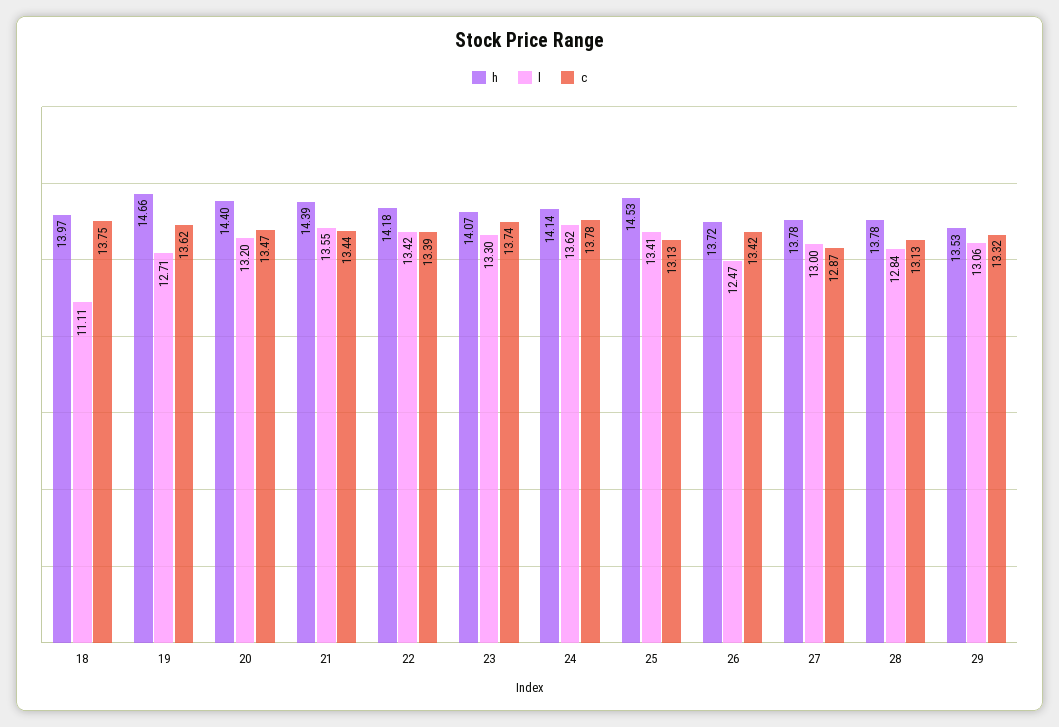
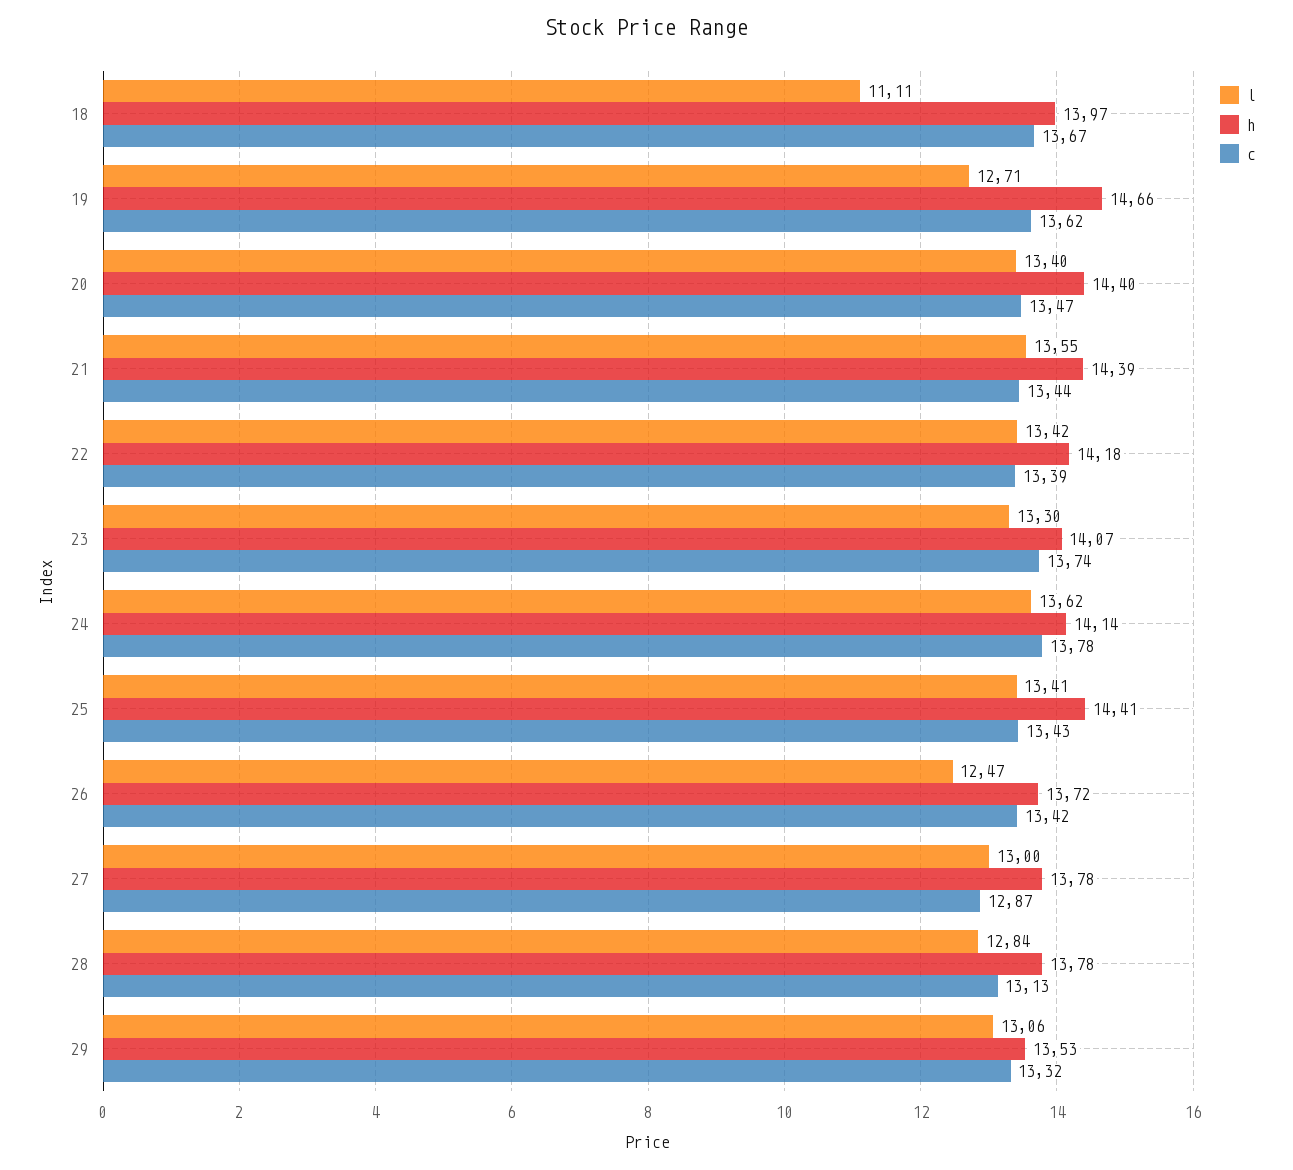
  {
    "h": {
      "18": 13.97,
      "19": 14.66,
      "20": 14.4,
      "21": 14.39,
      "22": 14.18,
      "23": 14.07,
      "24": 14.14,
-     "25": 14.53,
+     "25": 14.41,
      "26": 13.72,
      "27": 13.78,
      "28": 13.78,
      "29": 13.53
    },
    "l": {
      "18": 11.11,
      "19": 12.71,
-     "20": 13.2,
+     "20": 13.4,
      "21": 13.55,
      "22": 13.42,
      "23": 13.3,
      "24": 13.62,
      "25": 13.41,
      "26": 12.47,
      "27": 13,
      "28": 12.84,
      "29": 13.06
    },
    "c": {
-     "18": 13.75,
+     "18": 13.67,
      "19": 13.62,
      "20": 13.47,
      "21": 13.44,
      "22": 13.39,
      "23": 13.74,
      "24": 13.78,
-     "25": 13.13,
+     "25": 13.43,
      "26": 13.42,
      "27": 12.87,
      "28": 13.13,
      "29": 13.32
    }
  }

